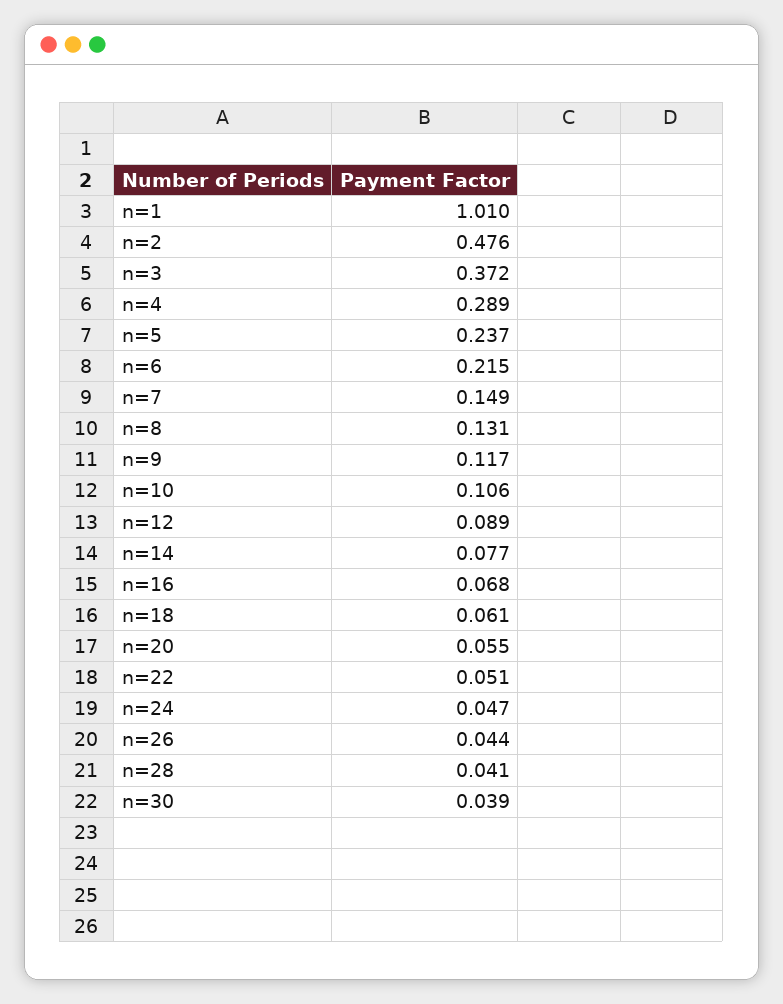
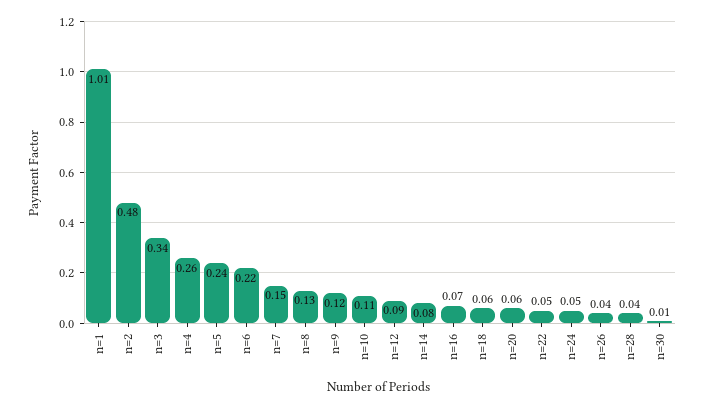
  {
    "n=1": 1.01,
    "n=2": 0.476,
-   "n=3": 0.372,
+   "n=3": 0.34,
-   "n=4": 0.289,
+   "n=4": 0.26,
    "n=5": 0.237,
    "n=6": 0.215,
    "n=7": 0.149,
    "n=8": 0.131,
    "n=9": 0.117,
    "n=10": 0.106,
    "n=12": 0.089,
    "n=14": 0.077,
    "n=16": 0.068,
    "n=18": 0.061,
    "n=20": 0.055,
    "n=22": 0.051,
    "n=24": 0.047,
    "n=26": 0.044,
    "n=28": 0.041,
-   "n=30": 0.039
+   "n=30": 0.01
  }

